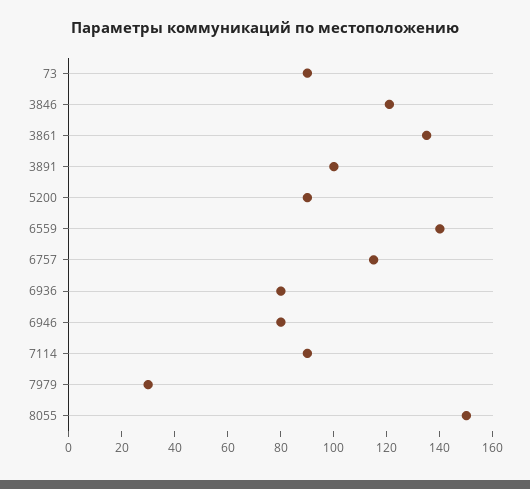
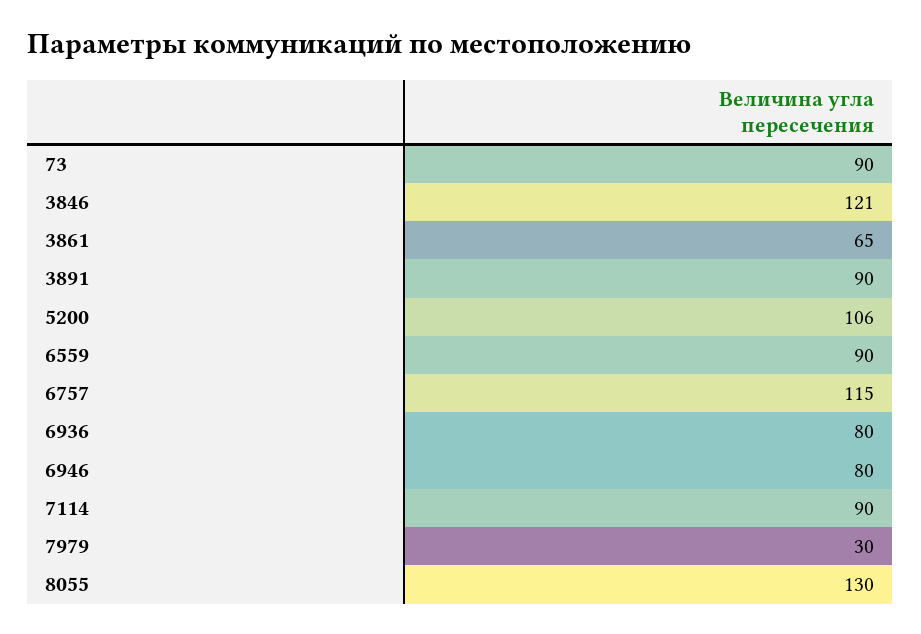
  {
    "73": 90,
    "3846": 121,
-   "3861": 135,
+   "3861": 65,
-   "3891": 100,
+   "3891": 90,
-   "5200": 90,
+   "5200": 106,
-   "6559": 140,
+   "6559": 90,
    "6757": 115,
    "6936": 80,
    "6946": 80,
    "7114": 90,
    "7979": 30,
-   "8055": 150
+   "8055": 130
  }

